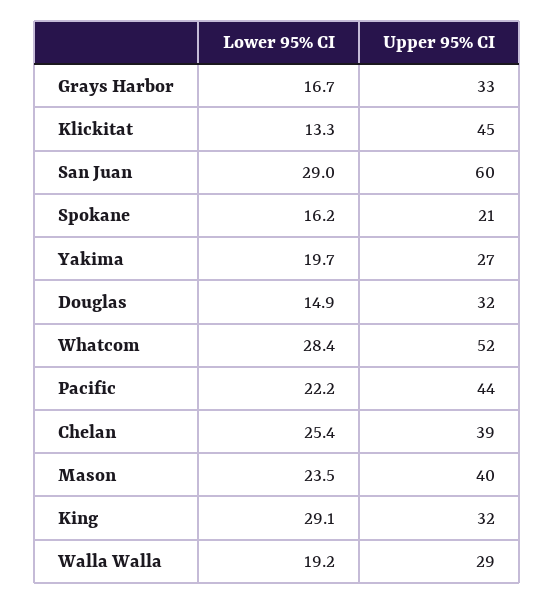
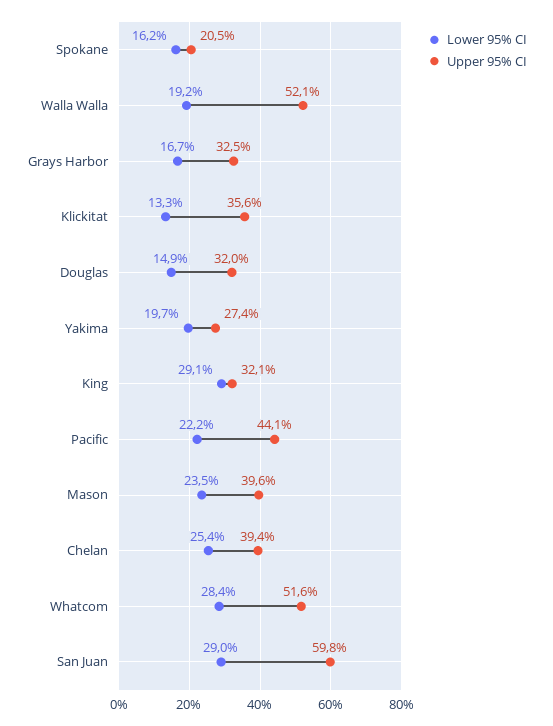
  {
    "Lower 95% CI": {
      "Grays Harbor": 16.7,
      "Klickitat": 13.3,
      "San Juan": 29,
      "Spokane": 16.2,
      "Yakima": 19.7,
      "Douglas": 14.9,
      "Whatcom": 28.4,
      "Pacific": 22.2,
      "Chelan": 25.4,
      "Mason": 23.5,
      "King": 29.1,
      "Walla Walla": 19.2
    },
    "Upper 95% CI": {
      "Grays Harbor": 32.5,
-     "Klickitat": 45,
+     "Klickitat": 35.6,
      "San Juan": 59.8,
      "Spokane": 20.5,
      "Yakima": 27.4,
      "Douglas": 32,
      "Whatcom": 51.6,
      "Pacific": 44.1,
      "Chelan": 39.4,
      "Mason": 39.6,
      "King": 32.1,
-     "Walla Walla": 29
+     "Walla Walla": 52.1
    }
  }

